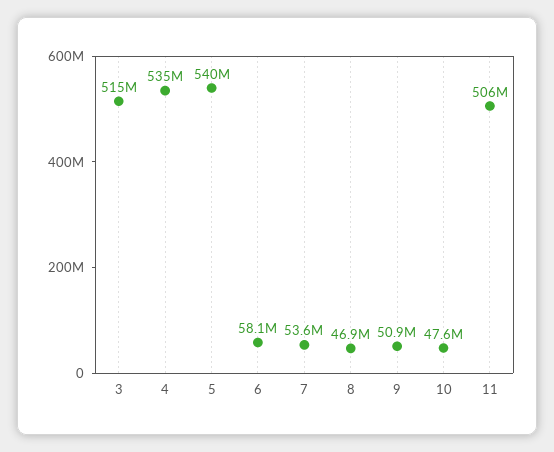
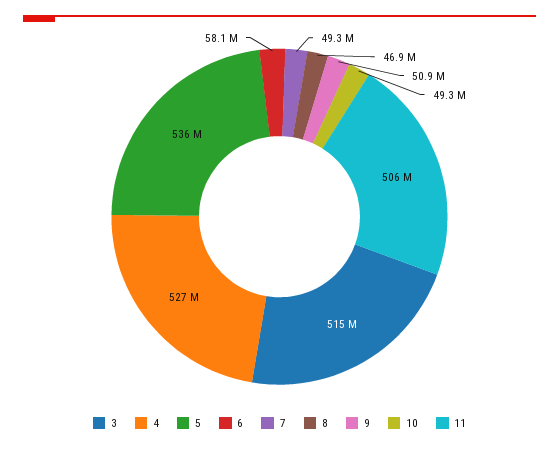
  {
    "3": 515000000,
-   "4": 535000000,
+   "4": 527000000,
-   "5": 540000000,
+   "5": 536000000,
    "6": 58100000,
-   "7": 53600000,
+   "7": 49300000,
    "8": 46900000,
    "9": 50900000,
-   "10": 47600000,
+   "10": 49300000,
    "11": 506000000
  }

